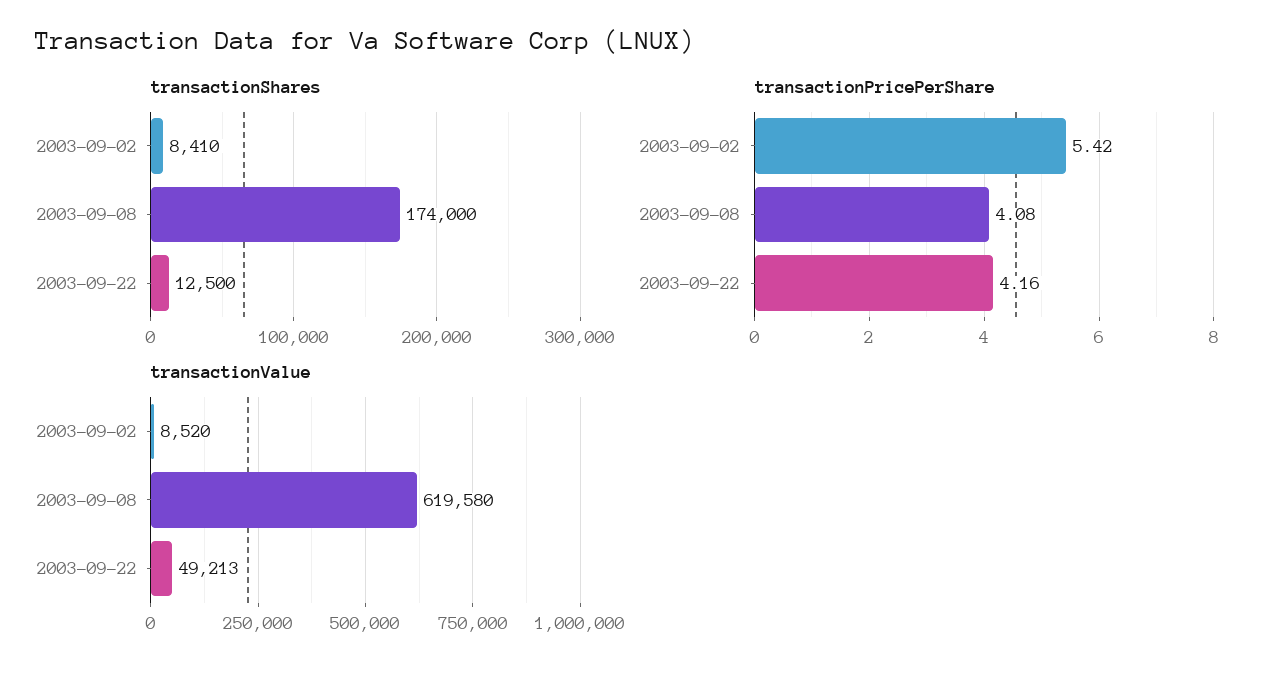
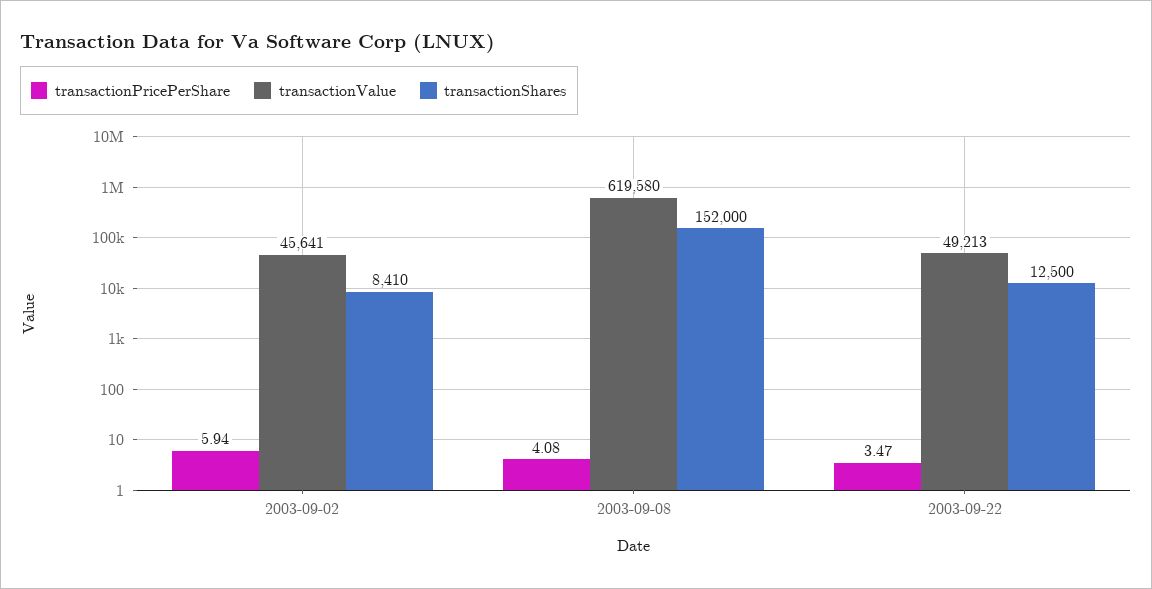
  {
    "transactionShares": {
      "2003-09-02": 8410,
-     "2003-09-08": 174000,
+     "2003-09-08": 152000,
      "2003-09-22": 12500
    },
    "transactionPricePerShare": {
-     "2003-09-02": 5.42,
+     "2003-09-02": 5.94,
      "2003-09-08": 4.08,
-     "2003-09-22": 4.16
+     "2003-09-22": 3.47
    },
    "transactionValue": {
-     "2003-09-02": 8520,
+     "2003-09-02": 45641,
      "2003-09-08": 619580,
      "2003-09-22": 49213
    }
  }

